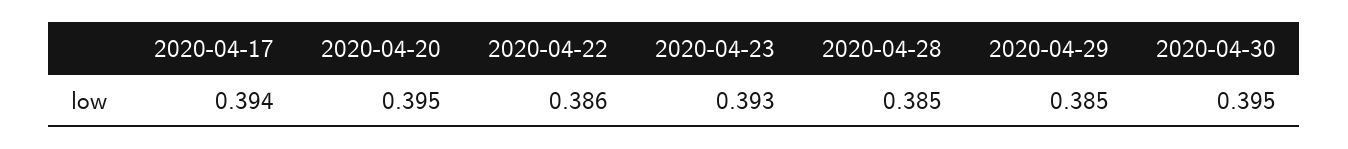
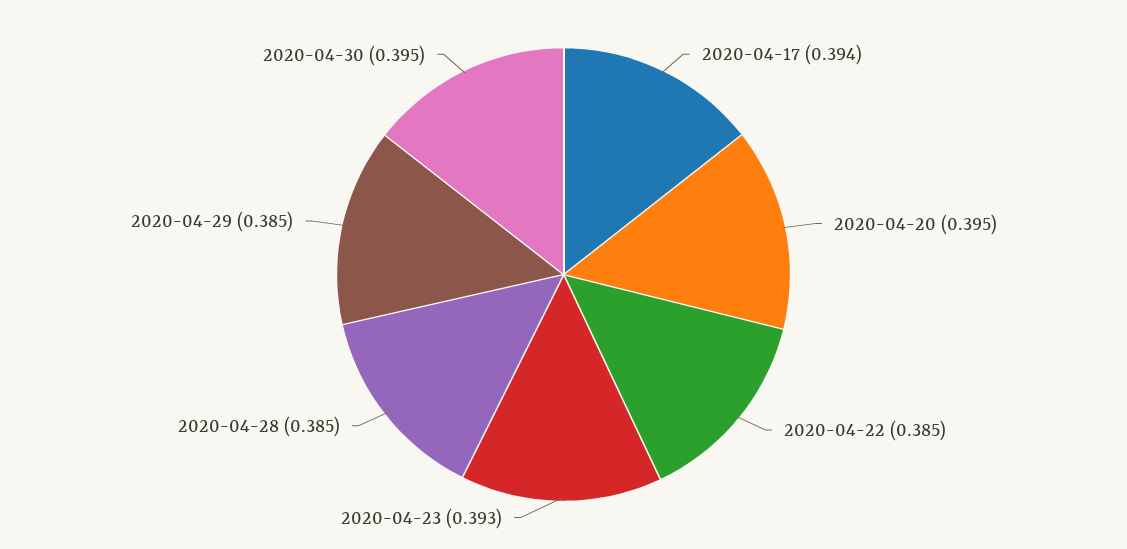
  {
    "2020-04-17": 0.394,
    "2020-04-20": 0.395,
-   "2020-04-22": 0.386,
+   "2020-04-22": 0.385,
    "2020-04-23": 0.393,
    "2020-04-28": 0.385,
    "2020-04-29": 0.385,
    "2020-04-30": 0.395
  }

